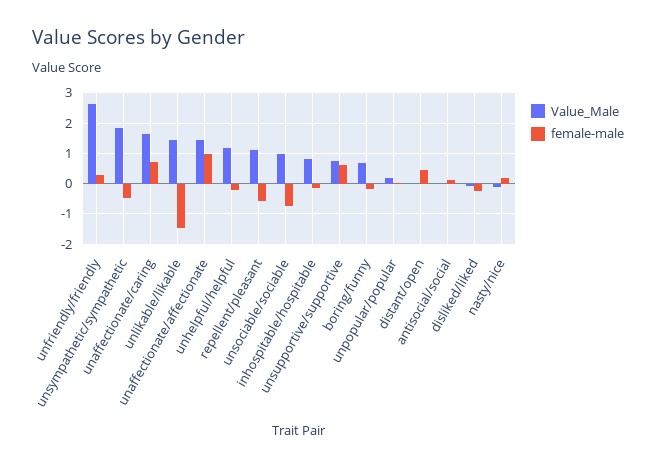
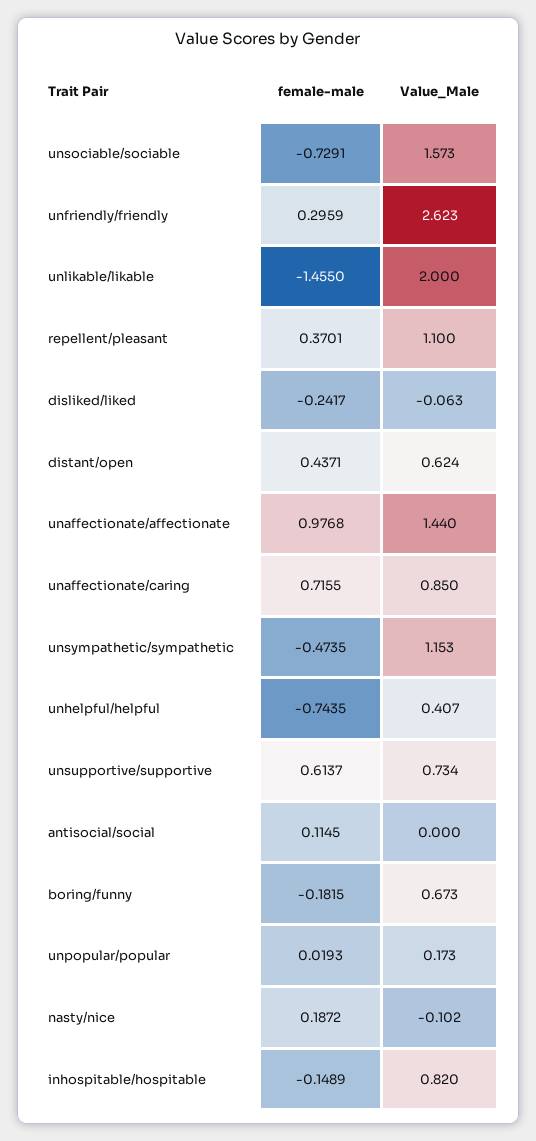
  {
    "Value_Male": {
      "unfriendly/friendly": 2.623,
-     "unsympathetic/sympathetic": 1.8,
+     "unsympathetic/sympathetic": 1.153,
-     "unaffectionate/caring": 1.6,
+     "unaffectionate/caring": 0.85,
-     "unlikable/likable": 1.4,
+     "unlikable/likable": 2,
      "unaffectionate/affectionate": 1.44,
-     "unhelpful/helpful": 1.2,
+     "unhelpful/helpful": 0.407,
      "repellent/pleasant": 1.1,
-     "unsociable/sociable": 1,
+     "unsociable/sociable": 1.573,
      "inhospitable/hospitable": 0.82,
      "unsupportive/supportive": 0.734,
      "boring/funny": 0.673,
      "unpopular/popular": 0.173,
-     "distant/open": 0,
+     "distant/open": 0.624,
      "antisocial/social": 0,
      "disliked/liked": -0.063,
      "nasty/nice": -0.102
    },
    "female-male": {
      "unfriendly/friendly": 0.2959,
      "unsympathetic/sympathetic": -0.4735,
      "unaffectionate/caring": 0.7155,
      "unlikable/likable": -1.455,
      "unaffectionate/affectionate": 0.9768,
-     "unhelpful/helpful": -0.2,
+     "unhelpful/helpful": -0.7435,
-     "repellent/pleasant": -0.6,
+     "repellent/pleasant": 0.3701,
      "unsociable/sociable": -0.7291,
      "inhospitable/hospitable": -0.1489,
      "unsupportive/supportive": 0.6137,
      "boring/funny": -0.1815,
      "unpopular/popular": 0.0193,
      "distant/open": 0.4371,
      "antisocial/social": 0.1145,
      "disliked/liked": -0.2417,
      "nasty/nice": 0.1872
    }
  }

